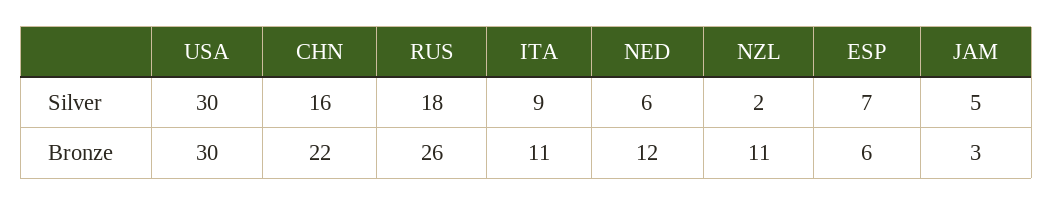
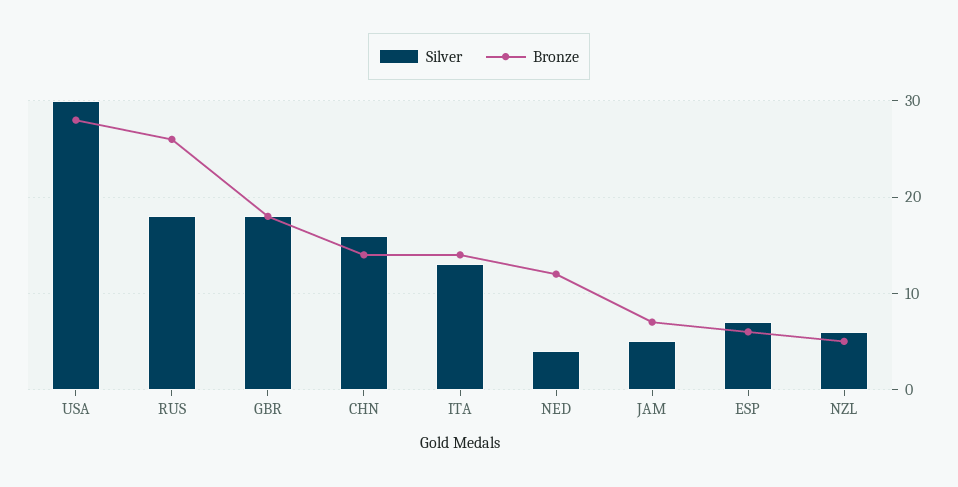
  {
    "Silver": {
      "USA": 30,
      "CHN": 16,
      "RUS": 18,
-     "ITA": 9,
+     "ITA": 13,
-     "NED": 6,
+     "NED": 4,
-     "NZL": 2,
+     "NZL": 6,
      "ESP": 7,
-     "JAM": 5
+     "JAM": 5,
+     "GBR": 18
    },
    "Bronze": {
-     "USA": 30,
+     "USA": 28,
-     "CHN": 22,
+     "CHN": 14,
      "RUS": 26,
-     "ITA": 11,
+     "ITA": 14,
      "NED": 12,
-     "NZL": 11,
+     "NZL": 5,
      "ESP": 6,
-     "JAM": 3
+     "JAM": 7,
+     "GBR": 18
    }
  }

